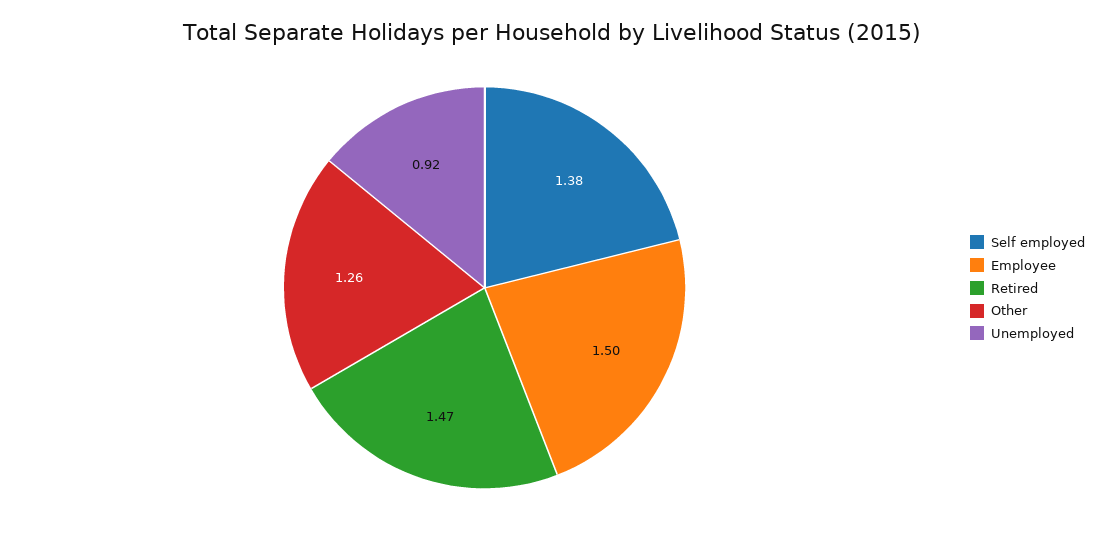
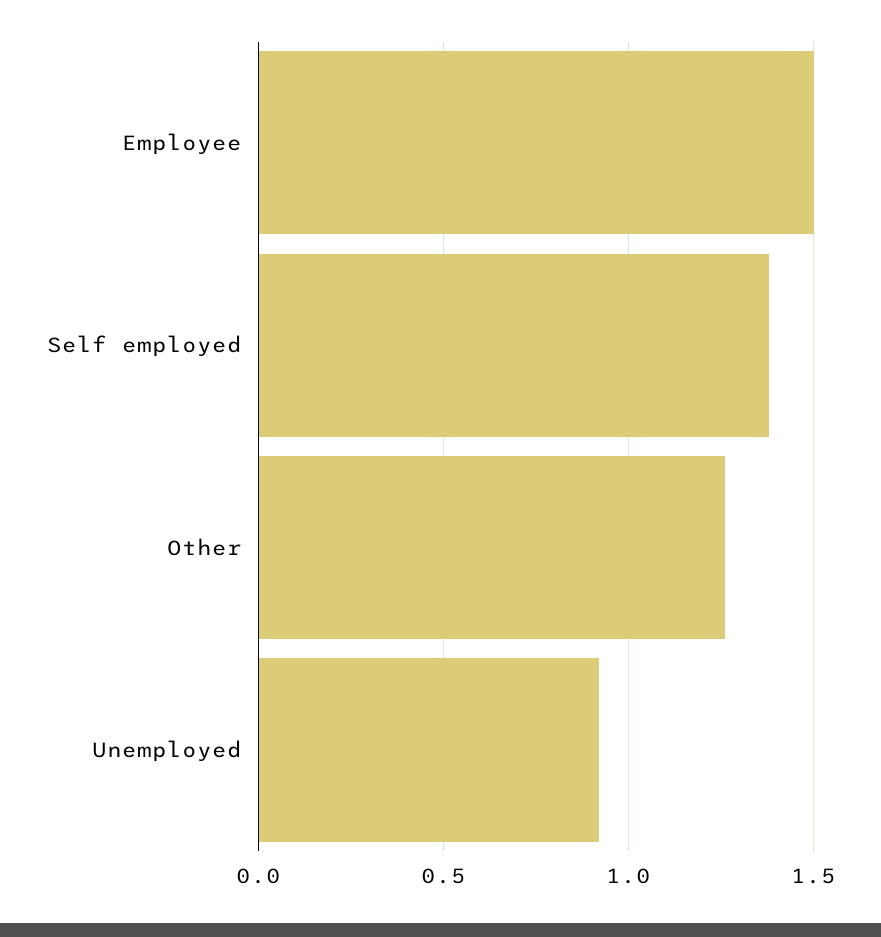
  {
    "Self employed": 1.38,
    "Employee": 1.5,
-   "Retired": 1.47,
    "Other": 1.26,
    "Unemployed": 0.92
  }

